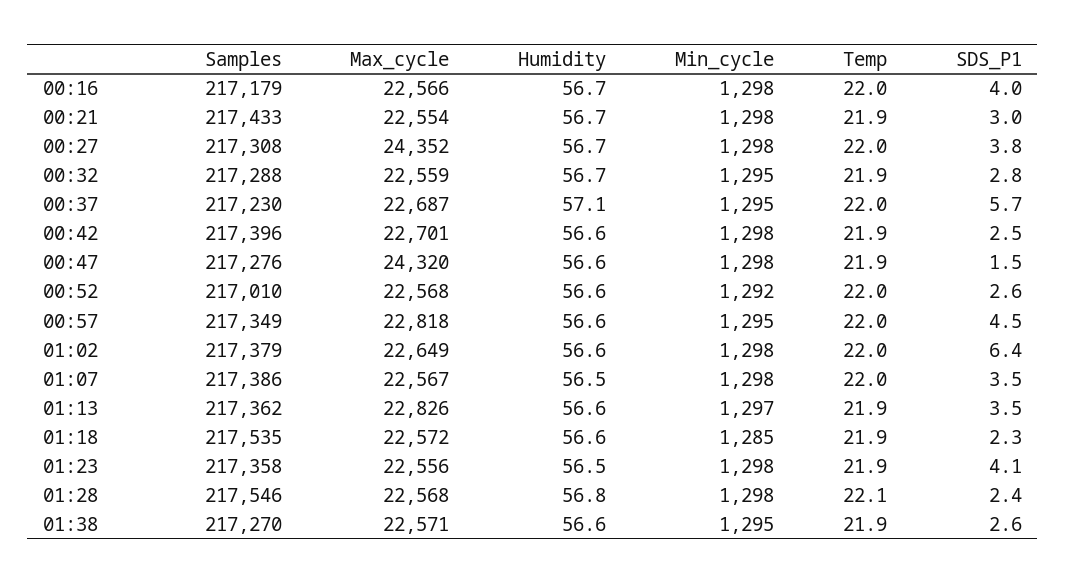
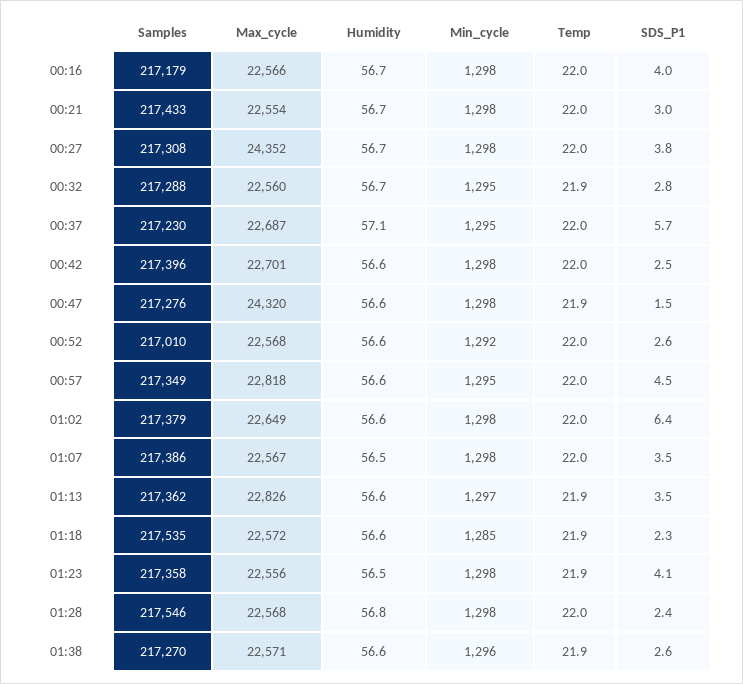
  {
    "Samples": {
      "00:16": 217179,
      "00:21": 217433,
      "00:27": 217308,
      "00:32": 217288,
      "00:37": 217230,
      "00:42": 217396,
      "00:47": 217276,
      "00:52": 217010,
      "00:57": 217349,
      "01:02": 217379,
      "01:07": 217386,
      "01:13": 217362,
      "01:18": 217535,
      "01:23": 217358,
      "01:28": 217546,
      "01:38": 217270
    },
    "Max_cycle": {
      "00:16": 22566,
      "00:21": 22554,
      "00:27": 24352,
-     "00:32": 22559,
+     "00:32": 22560,
      "00:37": 22687,
      "00:42": 22701,
      "00:47": 24320,
      "00:52": 22568,
      "00:57": 22818,
      "01:02": 22649,
      "01:07": 22567,
      "01:13": 22826,
      "01:18": 22572,
      "01:23": 22556,
      "01:28": 22568,
      "01:38": 22571
    },
    "Humidity": {
      "00:16": 56.7,
      "00:21": 56.7,
      "00:27": 56.7,
      "00:32": 56.7,
      "00:37": 57.1,
      "00:42": 56.6,
      "00:47": 56.6,
      "00:52": 56.6,
      "00:57": 56.6,
      "01:02": 56.6,
      "01:07": 56.5,
      "01:13": 56.6,
      "01:18": 56.6,
      "01:23": 56.5,
      "01:28": 56.8,
      "01:38": 56.6
    },
    "Min_cycle": {
      "00:16": 1298,
      "00:21": 1298,
      "00:27": 1298,
      "00:32": 1295,
      "00:37": 1295,
      "00:42": 1298,
      "00:47": 1298,
      "00:52": 1292,
      "00:57": 1295,
      "01:02": 1298,
      "01:07": 1298,
      "01:13": 1297,
      "01:18": 1285,
      "01:23": 1298,
      "01:28": 1298,
-     "01:38": 1295
+     "01:38": 1296
    },
    "Temp": {
      "00:16": 22,
-     "00:21": 21.9,
+     "00:21": 22,
      "00:27": 22,
      "00:32": 21.9,
      "00:37": 22,
-     "00:42": 21.9,
+     "00:42": 22,
      "00:47": 21.9,
      "00:52": 22,
      "00:57": 22,
      "01:02": 22,
      "01:07": 22,
      "01:13": 21.9,
      "01:18": 21.9,
      "01:23": 21.9,
-     "01:28": 22.1,
+     "01:28": 22,
      "01:38": 21.9
    },
    "SDS_P1": {
      "00:16": 4,
      "00:21": 3,
      "00:27": 3.8,
      "00:32": 2.8,
      "00:37": 5.7,
      "00:42": 2.5,
      "00:47": 1.5,
      "00:52": 2.6,
      "00:57": 4.5,
      "01:02": 6.4,
      "01:07": 3.5,
      "01:13": 3.5,
      "01:18": 2.3,
      "01:23": 4.1,
      "01:28": 2.4,
      "01:38": 2.6
    }
  }

